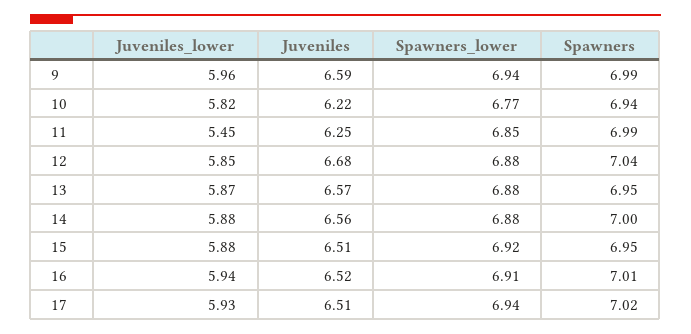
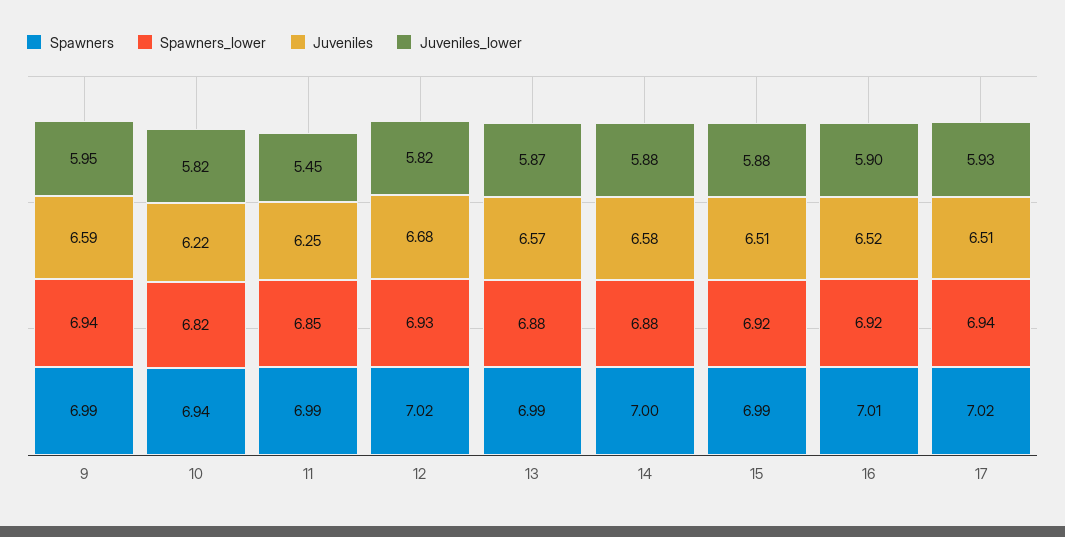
  {
    "Juveniles_lower": {
-     "9": 5.96,
+     "9": 5.95,
      "10": 5.82,
      "11": 5.45,
-     "12": 5.85,
+     "12": 5.82,
      "13": 5.87,
      "14": 5.88,
      "15": 5.88,
-     "16": 5.94,
+     "16": 5.9,
      "17": 5.93
    },
    "Juveniles": {
      "9": 6.59,
      "10": 6.22,
      "11": 6.25,
      "12": 6.68,
      "13": 6.57,
-     "14": 6.56,
+     "14": 6.58,
      "15": 6.51,
      "16": 6.52,
      "17": 6.51
    },
    "Spawners_lower": {
      "9": 6.94,
-     "10": 6.77,
+     "10": 6.82,
      "11": 6.85,
-     "12": 6.88,
+     "12": 6.93,
      "13": 6.88,
      "14": 6.88,
      "15": 6.92,
-     "16": 6.91,
+     "16": 6.92,
      "17": 6.94
    },
    "Spawners": {
      "9": 6.99,
      "10": 6.94,
      "11": 6.99,
-     "12": 7.04,
+     "12": 7.02,
-     "13": 6.95,
+     "13": 6.99,
      "14": 7,
-     "15": 6.95,
+     "15": 6.99,
      "16": 7.01,
      "17": 7.02
    }
  }

